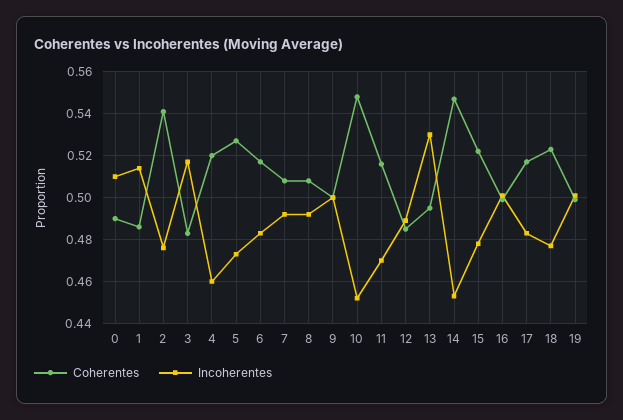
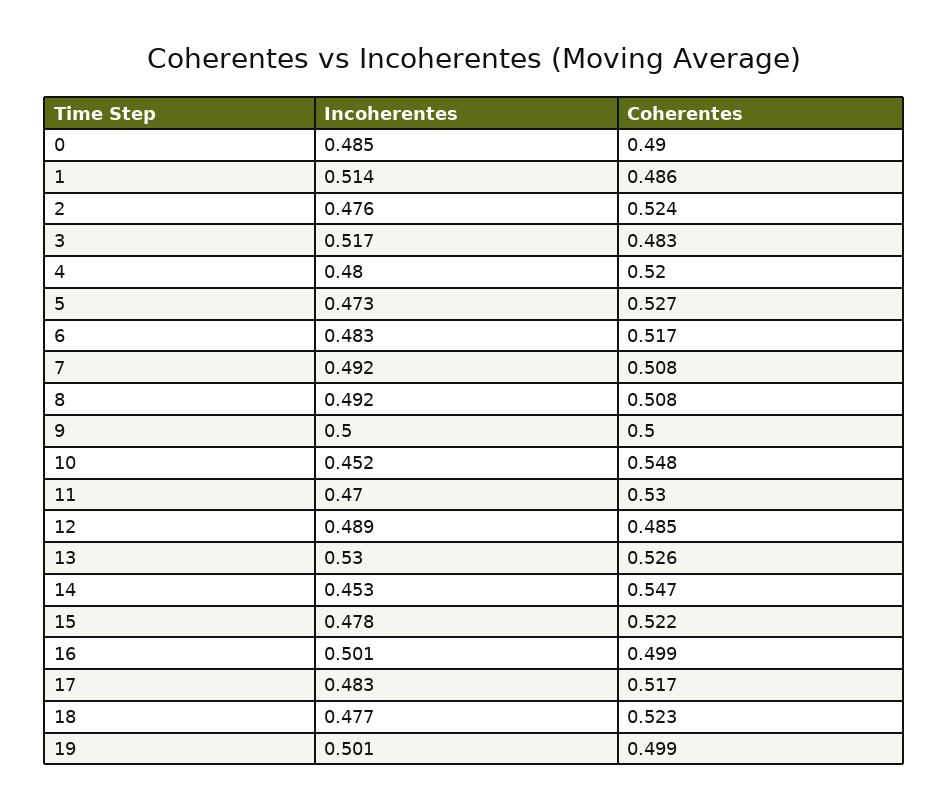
  {
    "Coherentes": {
      "0": 0.49,
      "1": 0.486,
-     "2": 0.54,
+     "2": 0.524,
      "3": 0.483,
      "4": 0.52,
      "5": 0.527,
      "6": 0.517,
      "7": 0.508,
      "8": 0.508,
      "9": 0.5,
      "10": 0.548,
-     "11": 0.515,
+     "11": 0.53,
      "12": 0.485,
-     "13": 0.495,
+     "13": 0.526,
      "14": 0.547,
      "15": 0.522,
      "16": 0.499,
      "17": 0.517,
      "18": 0.523,
      "19": 0.499
    },
    "Incoherentes": {
-     "0": 0.51,
+     "0": 0.485,
      "1": 0.514,
      "2": 0.476,
      "3": 0.517,
-     "4": 0.46,
+     "4": 0.48,
      "5": 0.473,
      "6": 0.483,
      "7": 0.492,
      "8": 0.492,
      "9": 0.5,
      "10": 0.452,
      "11": 0.47,
      "12": 0.489,
      "13": 0.53,
      "14": 0.453,
      "15": 0.478,
      "16": 0.501,
      "17": 0.483,
      "18": 0.477,
      "19": 0.501
    }
  }

